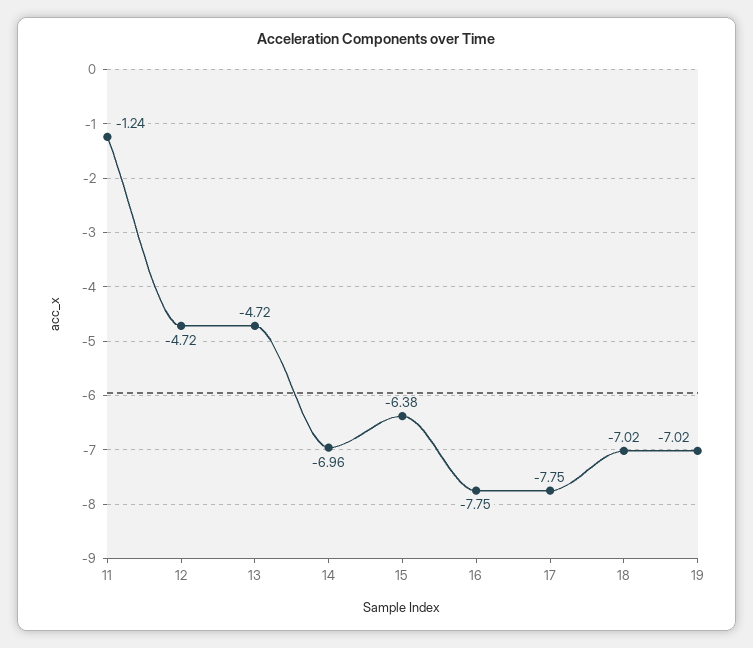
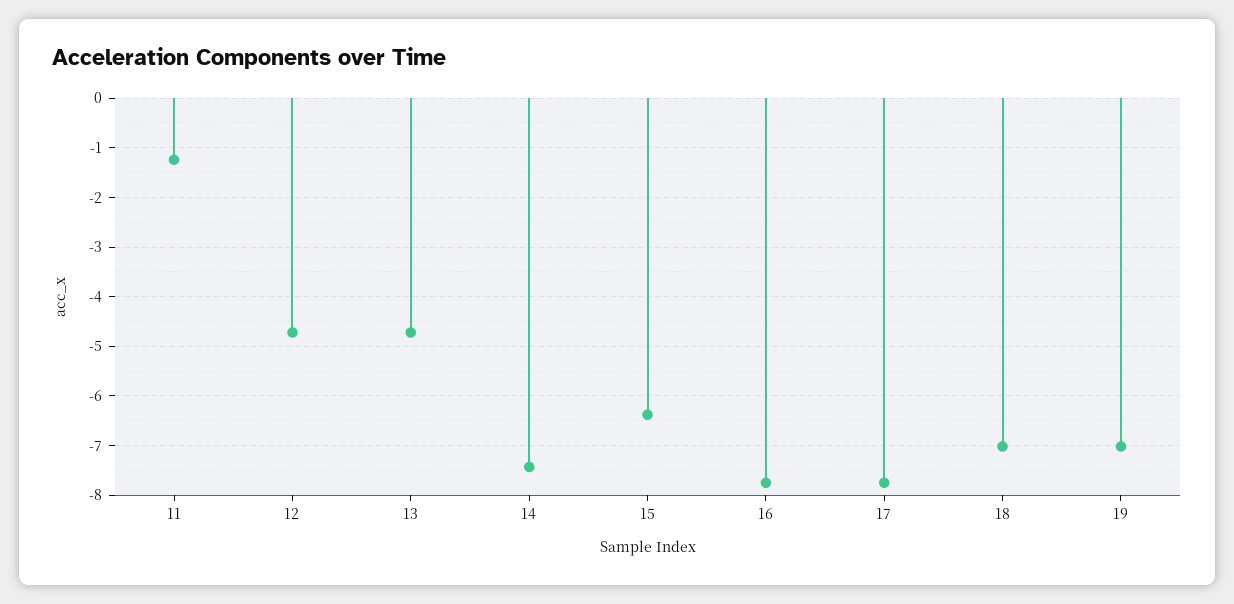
  {
    "11": -1.24,
    "12": -4.72,
    "13": -4.72,
-   "14": -6.96,
+   "14": -7.4,
    "15": -6.38,
    "16": -7.75,
    "17": -7.75,
    "18": -7.02,
    "19": -7.02
  }

